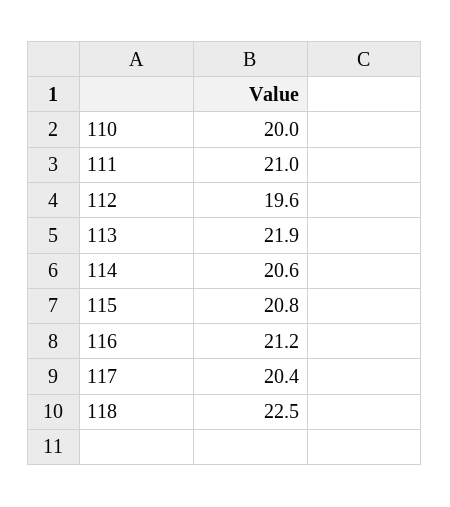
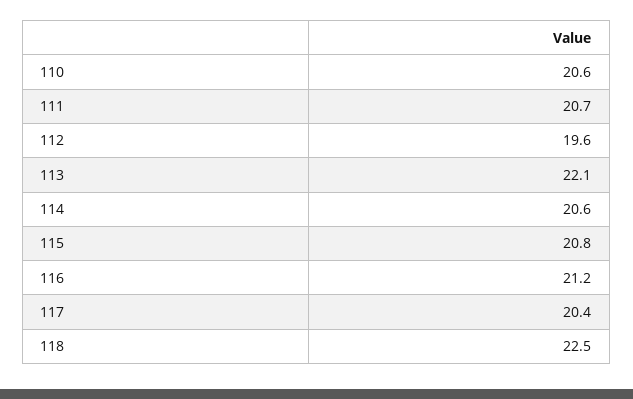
  {
-   "110": 20,
+   "110": 20.6,
-   "111": 21,
+   "111": 20.7,
    "112": 19.6,
-   "113": 21.9,
+   "113": 22.1,
    "114": 20.6,
    "115": 20.8,
    "116": 21.2,
    "117": 20.4,
    "118": 22.5
  }

